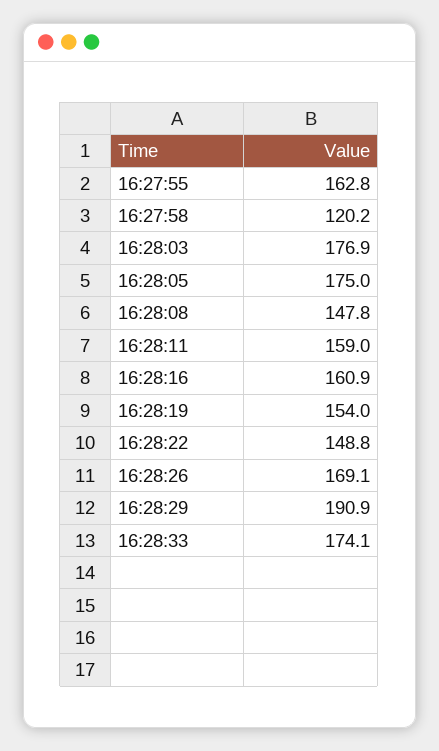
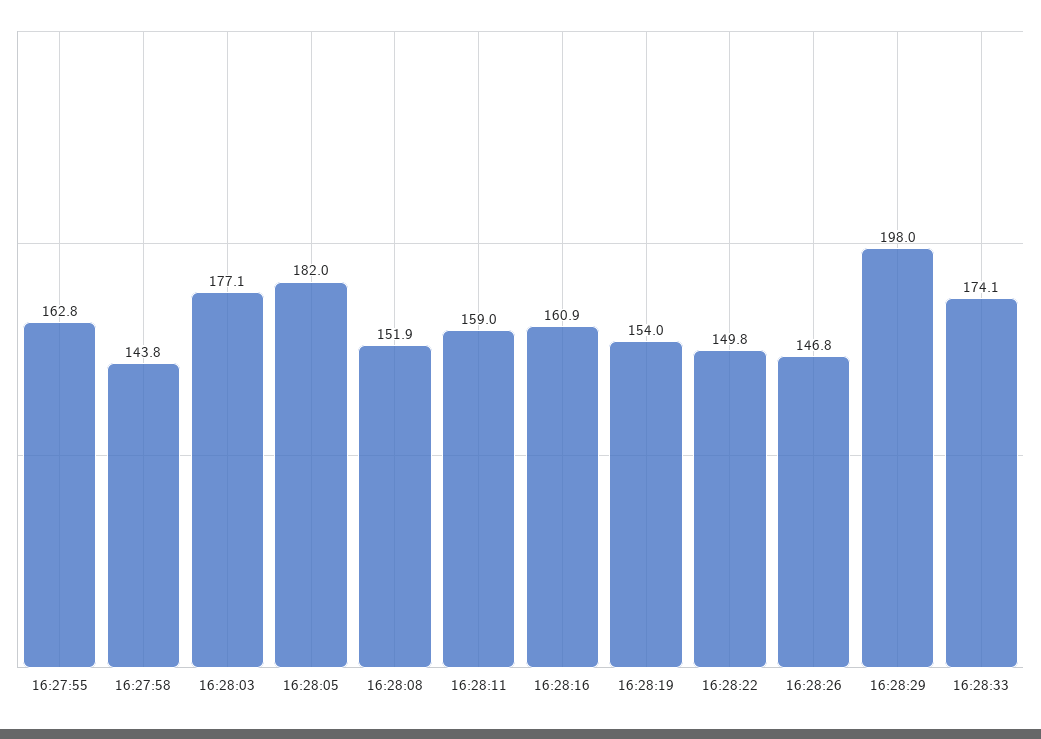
  {
    "16:27:55": 162.8,
-   "16:27:58": 120.2,
+   "16:27:58": 143.8,
-   "16:28:03": 176.9,
+   "16:28:03": 177.1,
-   "16:28:05": 175,
+   "16:28:05": 182,
-   "16:28:08": 147.8,
+   "16:28:08": 151.9,
    "16:28:11": 159,
    "16:28:16": 160.9,
    "16:28:19": 154,
-   "16:28:22": 148.8,
+   "16:28:22": 149.8,
-   "16:28:26": 169.1,
+   "16:28:26": 146.8,
-   "16:28:29": 190.9,
+   "16:28:29": 198,
    "16:28:33": 174.1
  }

